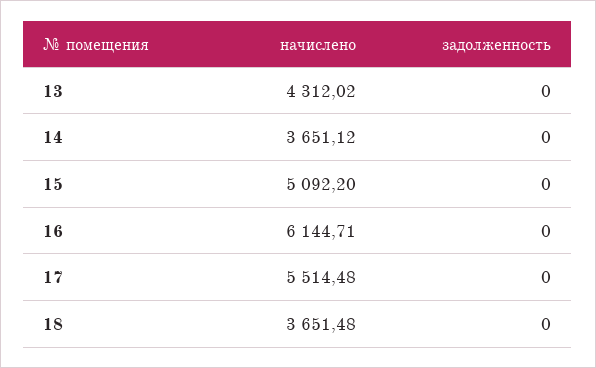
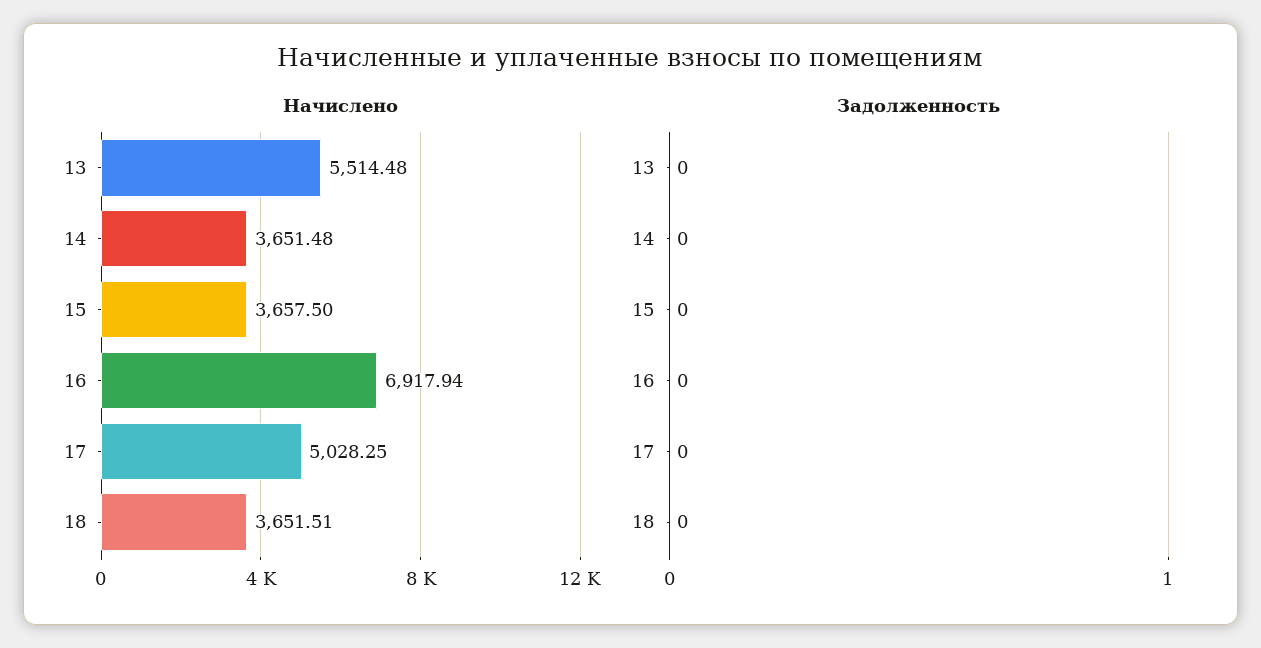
  {
    "начислено": {
-     "13": 4312.02,
+     "13": 5514.48,
-     "14": 3651.12,
+     "14": 3651.48,
-     "15": 5092.2,
+     "15": 3657.5,
-     "16": 6144.71,
+     "16": 6917.94,
-     "17": 5514.48,
+     "17": 5028.25,
-     "18": 3651.48
+     "18": 3651.51
    },
    "задолженность": {
      "13": 0,
      "14": 0,
      "15": 0,
      "16": 0,
      "17": 0,
      "18": 0
    }
  }

